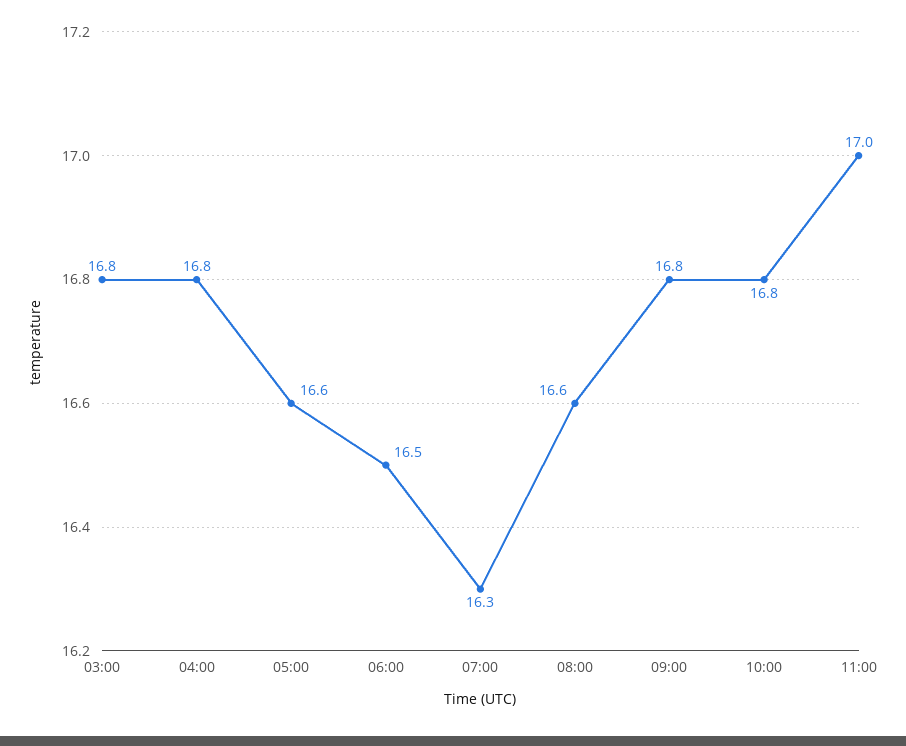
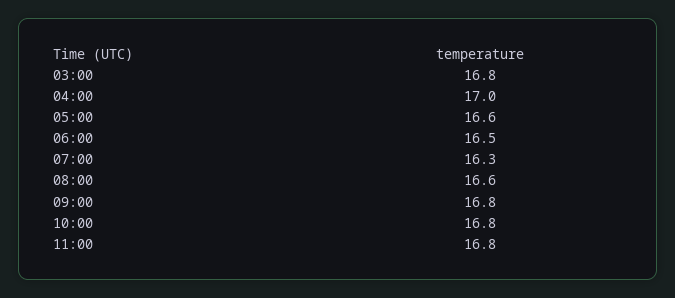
  {
    "03:00": 16.8,
-   "04:00": 16.8,
+   "04:00": 17,
    "05:00": 16.6,
    "06:00": 16.5,
    "07:00": 16.3,
    "08:00": 16.6,
    "09:00": 16.8,
    "10:00": 16.8,
-   "11:00": 17
+   "11:00": 16.8
  }

